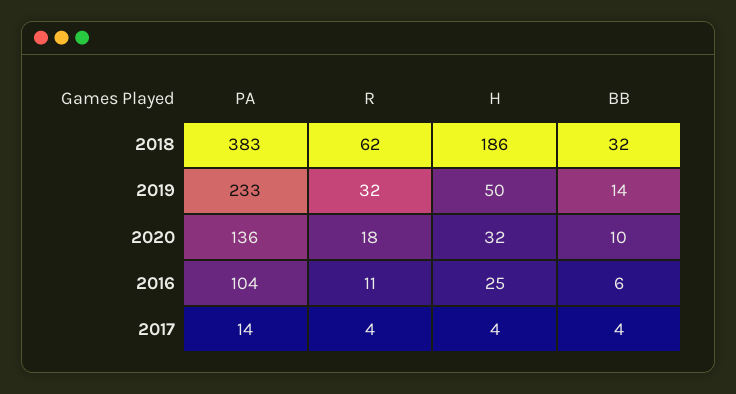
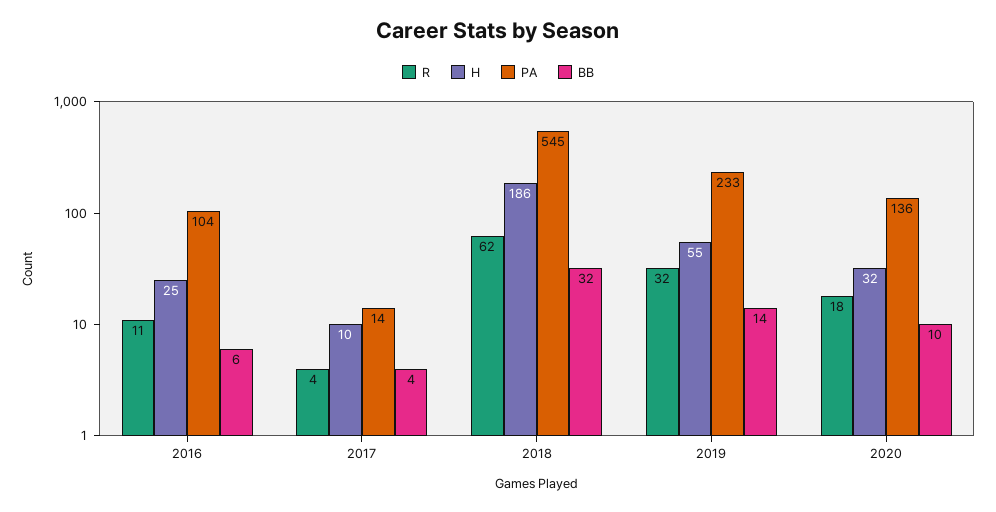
  {
    "PA": {
-     "2018": 383,
+     "2018": 545,
      "2019": 233,
      "2020": 136,
      "2016": 104,
      "2017": 14
    },
    "R": {
      "2018": 62,
      "2019": 32,
      "2020": 18,
      "2016": 11,
      "2017": 4
    },
    "H": {
      "2018": 186,
-     "2019": 50,
+     "2019": 55,
      "2020": 32,
      "2016": 25,
-     "2017": 4
+     "2017": 10
    },
    "BB": {
      "2018": 32,
      "2019": 14,
      "2020": 10,
      "2016": 6,
      "2017": 4
    }
  }

